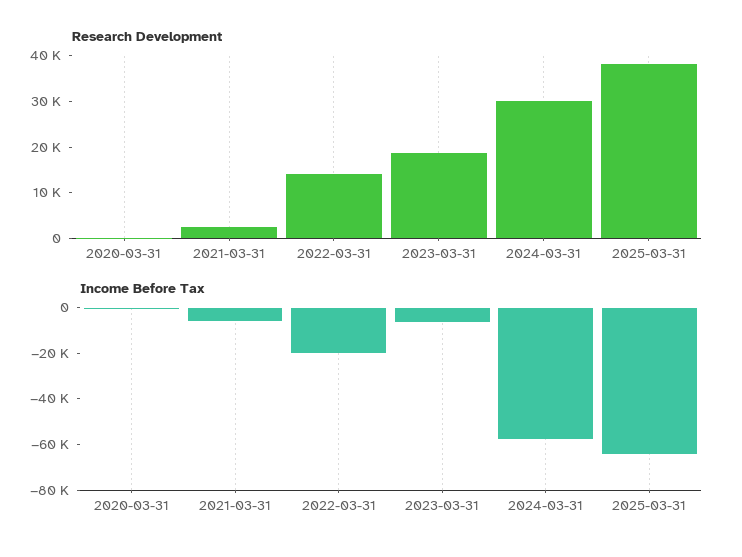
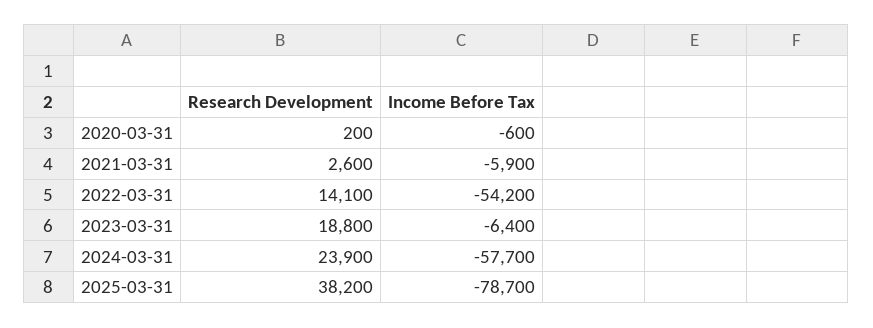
  {
    "Research Development": {
      "2020-03-31": 200,
      "2021-03-31": 2600,
      "2022-03-31": 14100,
      "2023-03-31": 18800,
-     "2024-03-31": 30000,
+     "2024-03-31": 23900,
      "2025-03-31": 38200
    },
    "Income Before Tax": {
      "2020-03-31": -600,
      "2021-03-31": -5900,
-     "2022-03-31": -20000,
+     "2022-03-31": -54200,
      "2023-03-31": -6400,
      "2024-03-31": -57700,
-     "2025-03-31": -65000
+     "2025-03-31": -78700
    }
  }

